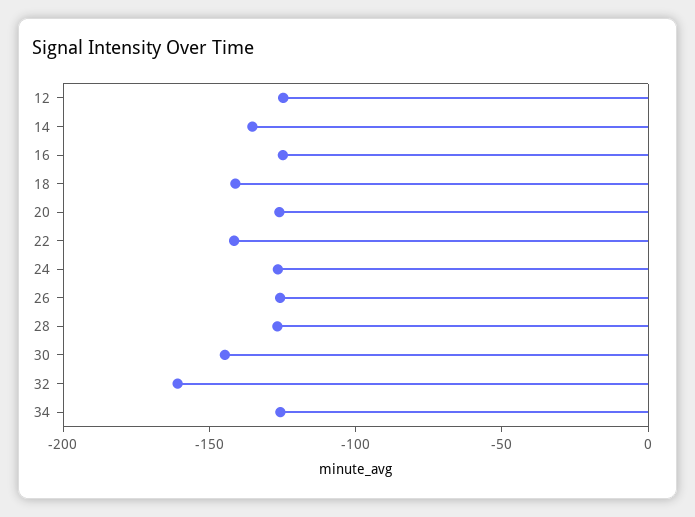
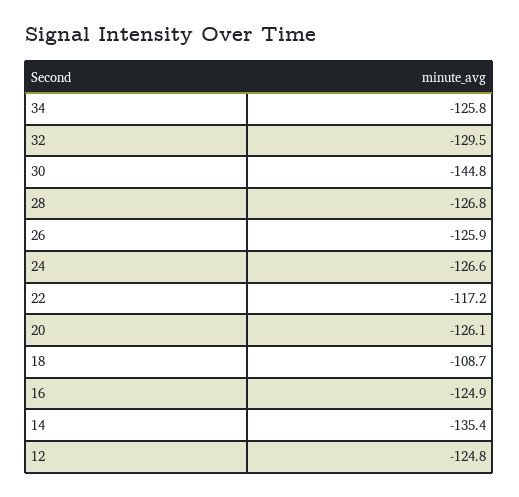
  {
    "12": -124.8,
    "14": -135.4,
    "16": -124.9,
-   "18": -140,
+   "18": -108.7,
    "20": -126.1,
-   "22": -140,
+   "22": -117.2,
    "24": -126.6,
    "26": -125.9,
    "28": -126.8,
    "30": -144.8,
-   "32": -160,
+   "32": -129.5,
    "34": -125.8
  }

